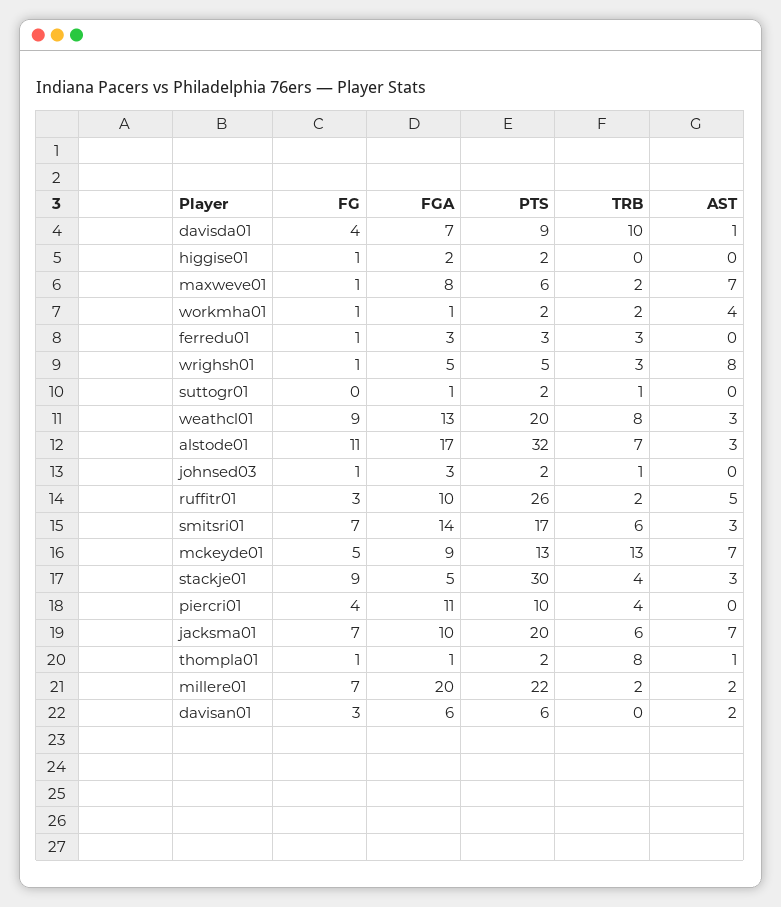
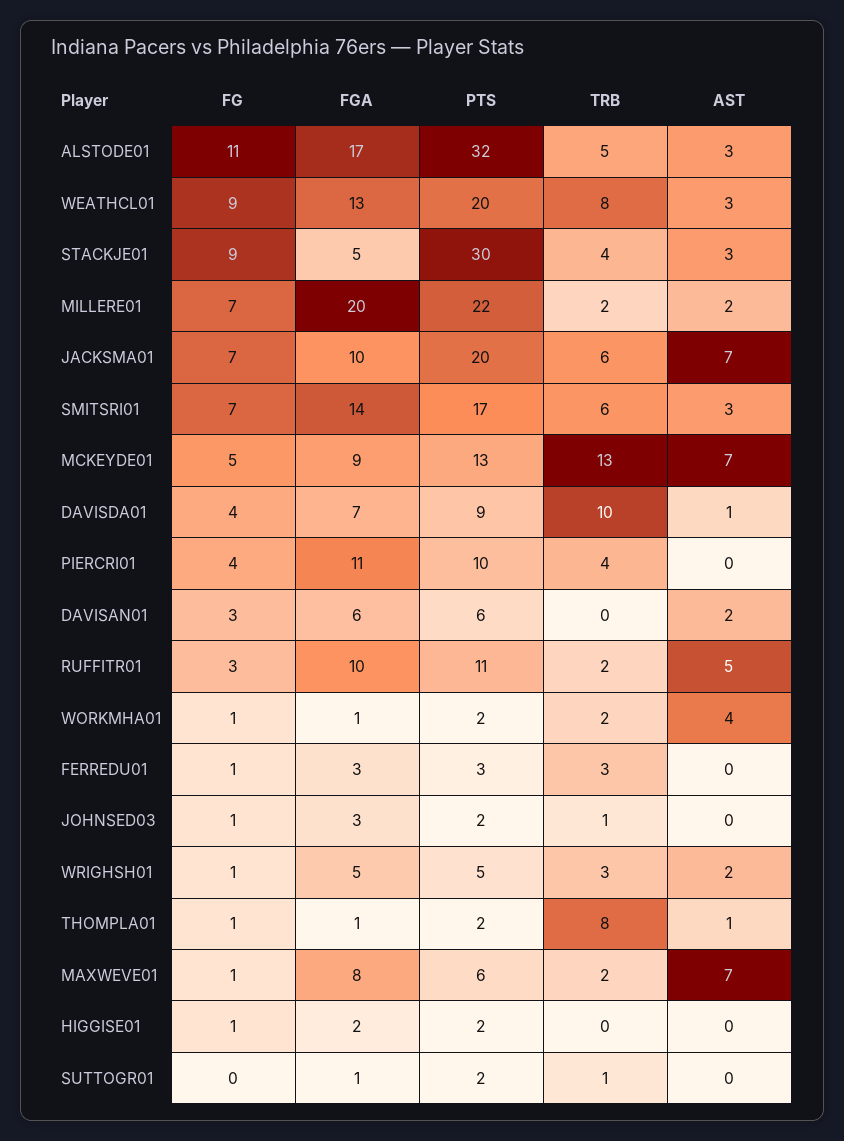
  {
    "FG": {
      "davisda01": 4,
      "higgise01": 1,
      "maxweve01": 1,
      "workmha01": 1,
      "ferredu01": 1,
      "wrighsh01": 1,
      "suttogr01": 0,
      "weathcl01": 9,
      "alstode01": 11,
      "johnsed03": 1,
      "ruffitr01": 3,
      "smitsri01": 7,
      "mckeyde01": 5,
      "stackje01": 9,
      "piercri01": 4,
      "jacksma01": 7,
      "thompla01": 1,
      "millere01": 7,
      "davisan01": 3
    },
    "FGA": {
      "davisda01": 7,
      "higgise01": 2,
      "maxweve01": 8,
      "workmha01": 1,
      "ferredu01": 3,
      "wrighsh01": 5,
      "suttogr01": 1,
      "weathcl01": 13,
      "alstode01": 17,
      "johnsed03": 3,
      "ruffitr01": 10,
      "smitsri01": 14,
      "mckeyde01": 9,
      "stackje01": 5,
      "piercri01": 11,
      "jacksma01": 10,
      "thompla01": 1,
      "millere01": 20,
      "davisan01": 6
    },
    "PTS": {
      "davisda01": 9,
      "higgise01": 2,
      "maxweve01": 6,
      "workmha01": 2,
      "ferredu01": 3,
      "wrighsh01": 5,
      "suttogr01": 2,
      "weathcl01": 20,
      "alstode01": 32,
      "johnsed03": 2,
-     "ruffitr01": 26,
+     "ruffitr01": 11,
      "smitsri01": 17,
      "mckeyde01": 13,
      "stackje01": 30,
      "piercri01": 10,
      "jacksma01": 20,
      "thompla01": 2,
      "millere01": 22,
      "davisan01": 6
    },
    "TRB": {
      "davisda01": 10,
      "higgise01": 0,
      "maxweve01": 2,
      "workmha01": 2,
      "ferredu01": 3,
      "wrighsh01": 3,
      "suttogr01": 1,
      "weathcl01": 8,
-     "alstode01": 7,
+     "alstode01": 5,
      "johnsed03": 1,
      "ruffitr01": 2,
      "smitsri01": 6,
      "mckeyde01": 13,
      "stackje01": 4,
      "piercri01": 4,
      "jacksma01": 6,
      "thompla01": 8,
      "millere01": 2,
      "davisan01": 0
    },
    "AST": {
      "davisda01": 1,
      "higgise01": 0,
      "maxweve01": 7,
      "workmha01": 4,
      "ferredu01": 0,
-     "wrighsh01": 8,
+     "wrighsh01": 2,
      "suttogr01": 0,
      "weathcl01": 3,
      "alstode01": 3,
      "johnsed03": 0,
      "ruffitr01": 5,
      "smitsri01": 3,
      "mckeyde01": 7,
      "stackje01": 3,
      "piercri01": 0,
      "jacksma01": 7,
      "thompla01": 1,
      "millere01": 2,
      "davisan01": 2
    }
  }

